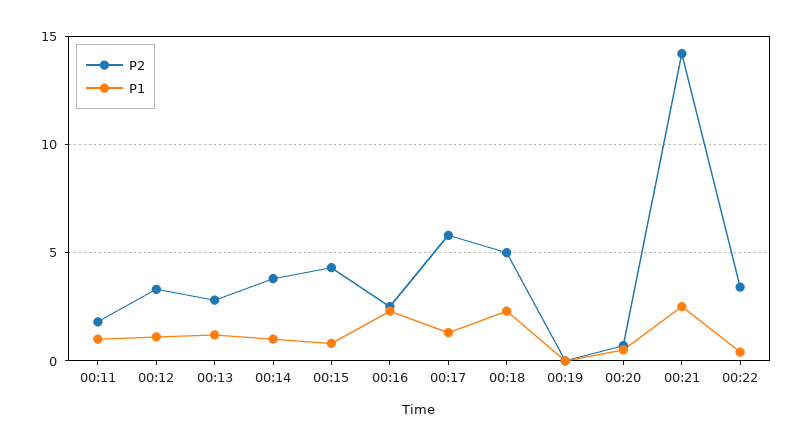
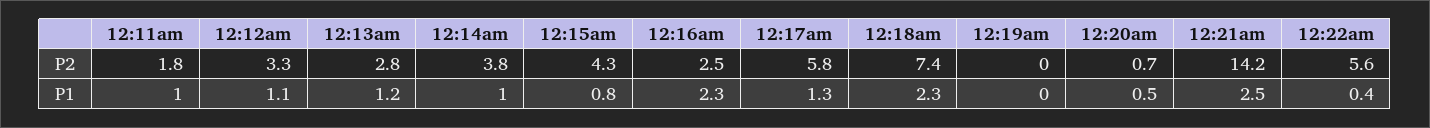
  {
    "P2": {
      "00:11": 1.8,
      "00:12": 3.3,
      "00:13": 2.8,
      "00:14": 3.8,
      "00:15": 4.3,
      "00:16": 2.5,
      "00:17": 5.8,
-     "00:18": 5,
+     "00:18": 7.4,
      "00:19": 0,
      "00:20": 0.7,
      "00:21": 14.2,
-     "00:22": 3.5
+     "00:22": 5.6
    },
    "P1": {
      "00:11": 1,
      "00:12": 1.1,
      "00:13": 1.2,
      "00:14": 1,
      "00:15": 0.8,
      "00:16": 2.3,
      "00:17": 1.3,
      "00:18": 2.3,
      "00:19": 0,
      "00:20": 0.5,
      "00:21": 2.5,
      "00:22": 0.4
    }
  }

